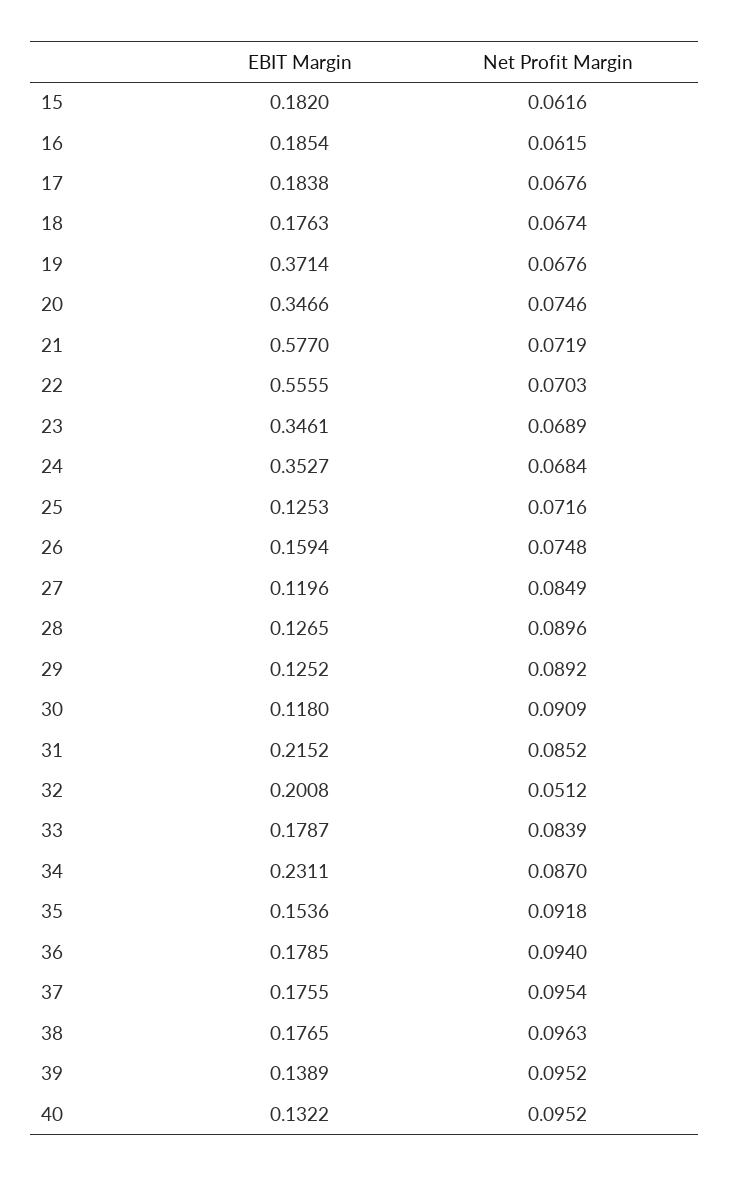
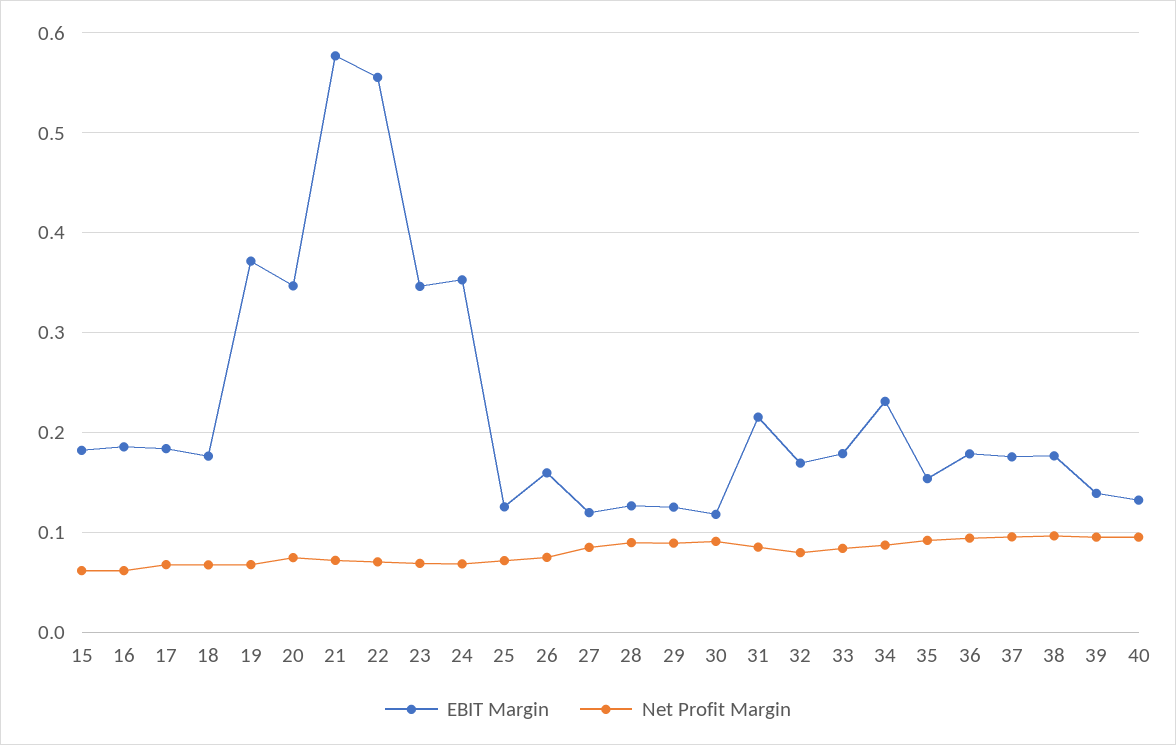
  {
    "EBIT Margin": {
      "15": 0.182,
      "16": 0.1854,
      "17": 0.1838,
      "18": 0.1763,
      "19": 0.3714,
      "20": 0.3466,
      "21": 0.577,
      "22": 0.5555,
      "23": 0.3461,
      "24": 0.3527,
      "25": 0.1253,
      "26": 0.1594,
      "27": 0.1196,
      "28": 0.1265,
      "29": 0.1252,
      "30": 0.118,
      "31": 0.2152,
-     "32": 0.2008,
+     "32": 0.17,
      "33": 0.1787,
      "34": 0.2311,
      "35": 0.1536,
      "36": 0.1785,
      "37": 0.1755,
      "38": 0.1765,
      "39": 0.1389,
      "40": 0.1322
    },
    "Net Profit Margin": {
      "15": 0.0616,
      "16": 0.0615,
      "17": 0.0676,
      "18": 0.0674,
      "19": 0.0676,
      "20": 0.0746,
      "21": 0.0719,
      "22": 0.0703,
      "23": 0.0689,
      "24": 0.0684,
      "25": 0.0716,
      "26": 0.0748,
      "27": 0.0849,
      "28": 0.0896,
      "29": 0.0892,
      "30": 0.0909,
      "31": 0.0852,
-     "32": 0.0512,
+     "32": 0.08,
      "33": 0.0839,
      "34": 0.087,
      "35": 0.0918,
      "36": 0.094,
      "37": 0.0954,
      "38": 0.0963,
      "39": 0.0952,
      "40": 0.0952
    }
  }

